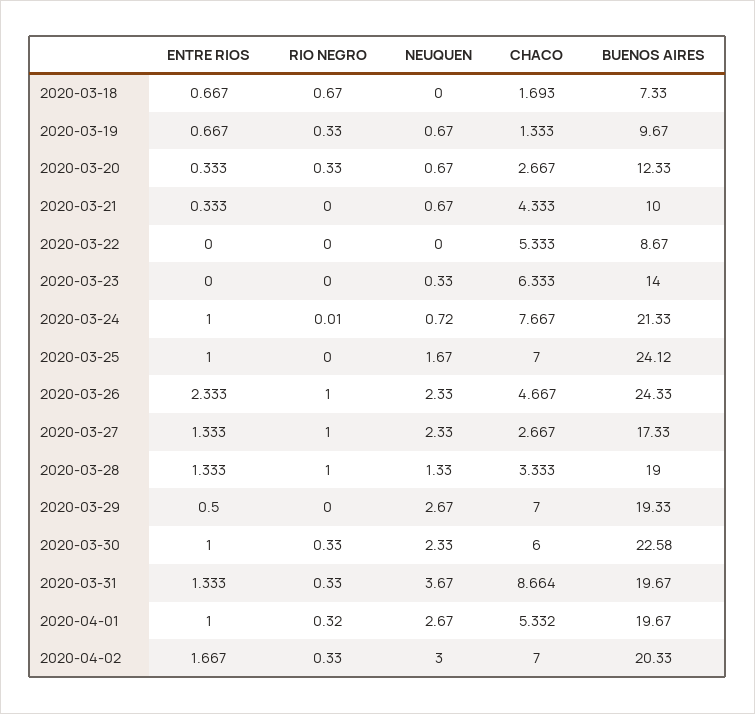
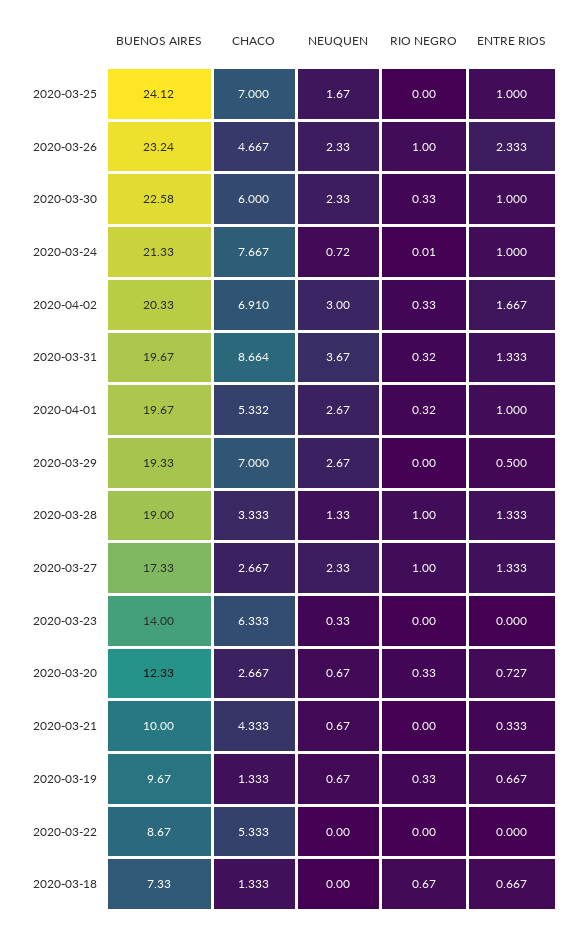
  {
    "ENTRE RIOS": {
      "2020-03-18": 0.667,
      "2020-03-19": 0.667,
-     "2020-03-20": 0.333,
+     "2020-03-20": 0.727,
      "2020-03-21": 0.333,
      "2020-03-22": 0,
      "2020-03-23": 0,
      "2020-03-24": 1,
      "2020-03-25": 1,
      "2020-03-26": 2.333,
      "2020-03-27": 1.333,
      "2020-03-28": 1.333,
      "2020-03-29": 0.5,
      "2020-03-30": 1,
      "2020-03-31": 1.333,
      "2020-04-01": 1,
      "2020-04-02": 1.667
    },
    "RIO NEGRO": {
      "2020-03-18": 0.67,
      "2020-03-19": 0.33,
      "2020-03-20": 0.33,
      "2020-03-21": 0,
      "2020-03-22": 0,
      "2020-03-23": 0,
      "2020-03-24": 0.01,
      "2020-03-25": 0,
      "2020-03-26": 1,
      "2020-03-27": 1,
      "2020-03-28": 1,
      "2020-03-29": 0,
      "2020-03-30": 0.33,
-     "2020-03-31": 0.33,
+     "2020-03-31": 0.32,
      "2020-04-01": 0.32,
      "2020-04-02": 0.33
    },
    "NEUQUEN": {
      "2020-03-18": 0,
      "2020-03-19": 0.67,
      "2020-03-20": 0.67,
      "2020-03-21": 0.67,
      "2020-03-22": 0,
      "2020-03-23": 0.33,
      "2020-03-24": 0.72,
      "2020-03-25": 1.67,
      "2020-03-26": 2.33,
      "2020-03-27": 2.33,
      "2020-03-28": 1.33,
      "2020-03-29": 2.67,
      "2020-03-30": 2.33,
      "2020-03-31": 3.67,
      "2020-04-01": 2.67,
      "2020-04-02": 3
    },
    "CHACO": {
-     "2020-03-18": 1.693,
+     "2020-03-18": 1.333,
      "2020-03-19": 1.333,
      "2020-03-20": 2.667,
      "2020-03-21": 4.333,
      "2020-03-22": 5.333,
      "2020-03-23": 6.333,
      "2020-03-24": 7.667,
      "2020-03-25": 7,
      "2020-03-26": 4.667,
      "2020-03-27": 2.667,
      "2020-03-28": 3.333,
      "2020-03-29": 7,
      "2020-03-30": 6,
      "2020-03-31": 8.664,
      "2020-04-01": 5.332,
-     "2020-04-02": 7
+     "2020-04-02": 6.91
    },
    "BUENOS AIRES": {
      "2020-03-18": 7.33,
      "2020-03-19": 9.67,
      "2020-03-20": 12.33,
      "2020-03-21": 10,
      "2020-03-22": 8.67,
      "2020-03-23": 14,
      "2020-03-24": 21.33,
      "2020-03-25": 24.12,
-     "2020-03-26": 24.33,
+     "2020-03-26": 23.24,
      "2020-03-27": 17.33,
      "2020-03-28": 19,
      "2020-03-29": 19.33,
      "2020-03-30": 22.58,
      "2020-03-31": 19.67,
      "2020-04-01": 19.67,
      "2020-04-02": 20.33
    }
  }

